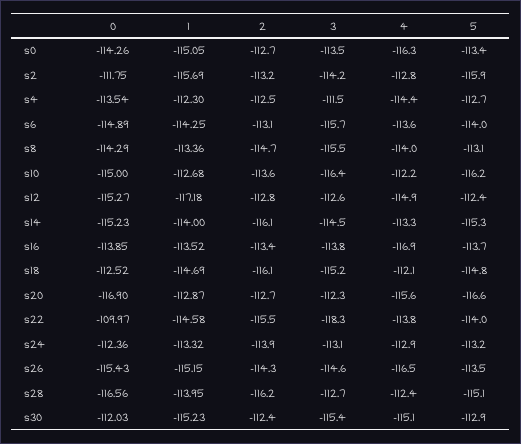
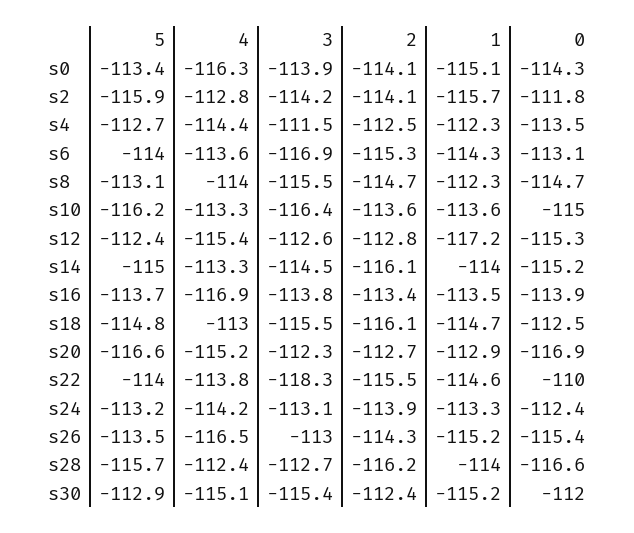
  {
    "0": {
      "s0": -114.26,
      "s2": -111.75,
      "s4": -113.54,
-     "s6": -114.89,
+     "s6": -113.1,
-     "s8": -114.29,
+     "s8": -114.7,
      "s10": -115,
      "s12": -115.27,
      "s14": -115.23,
      "s16": -113.85,
      "s18": -112.52,
      "s20": -116.9,
      "s22": -109.97,
      "s24": -112.36,
      "s26": -115.43,
      "s28": -116.56,
      "s30": -112.03
    },
    "1": {
      "s0": -115.05,
      "s2": -115.69,
      "s4": -112.3,
      "s6": -114.25,
-     "s8": -113.36,
+     "s8": -112.3,
-     "s10": -112.68,
+     "s10": -113.6,
      "s12": -117.18,
      "s14": -114,
      "s16": -113.52,
      "s18": -114.69,
      "s20": -112.87,
      "s22": -114.58,
      "s24": -113.32,
      "s26": -115.15,
      "s28": -113.95,
      "s30": -115.23
    },
    "2": {
-     "s0": -112.7,
+     "s0": -114.1,
-     "s2": -113.2,
+     "s2": -114.1,
      "s4": -112.5,
-     "s6": -113.1,
+     "s6": -115.3,
      "s8": -114.7,
      "s10": -113.6,
      "s12": -112.8,
      "s14": -116.1,
      "s16": -113.4,
      "s18": -116.1,
      "s20": -112.7,
      "s22": -115.5,
      "s24": -113.9,
      "s26": -114.3,
      "s28": -116.2,
      "s30": -112.4
    },
    "3": {
-     "s0": -113.5,
+     "s0": -113.9,
      "s2": -114.2,
      "s4": -111.5,
-     "s6": -115.7,
+     "s6": -116.9,
      "s8": -115.5,
      "s10": -116.4,
      "s12": -112.6,
      "s14": -114.5,
      "s16": -113.8,
-     "s18": -115.2,
+     "s18": -115.5,
      "s20": -112.3,
      "s22": -118.3,
      "s24": -113.1,
-     "s26": -114.6,
+     "s26": -113,
      "s28": -112.7,
      "s30": -115.4
    },
    "4": {
      "s0": -116.3,
      "s2": -112.8,
      "s4": -114.4,
      "s6": -113.6,
      "s8": -114,
-     "s10": -112.2,
+     "s10": -113.3,
-     "s12": -114.9,
+     "s12": -115.4,
      "s14": -113.3,
      "s16": -116.9,
-     "s18": -112.1,
+     "s18": -113,
-     "s20": -115.6,
+     "s20": -115.2,
      "s22": -113.8,
-     "s24": -112.9,
+     "s24": -114.2,
      "s26": -116.5,
      "s28": -112.4,
      "s30": -115.1
    },
    "5": {
      "s0": -113.4,
      "s2": -115.9,
      "s4": -112.7,
      "s6": -114,
      "s8": -113.1,
      "s10": -116.2,
      "s12": -112.4,
-     "s14": -115.3,
+     "s14": -115,
      "s16": -113.7,
      "s18": -114.8,
      "s20": -116.6,
      "s22": -114,
      "s24": -113.2,
      "s26": -113.5,
-     "s28": -115.1,
+     "s28": -115.7,
      "s30": -112.9
    }
  }

